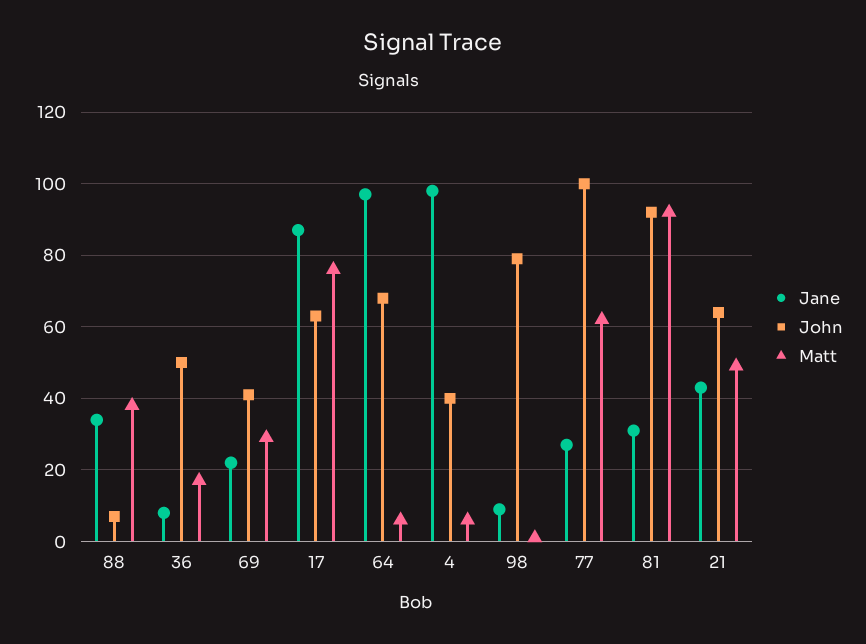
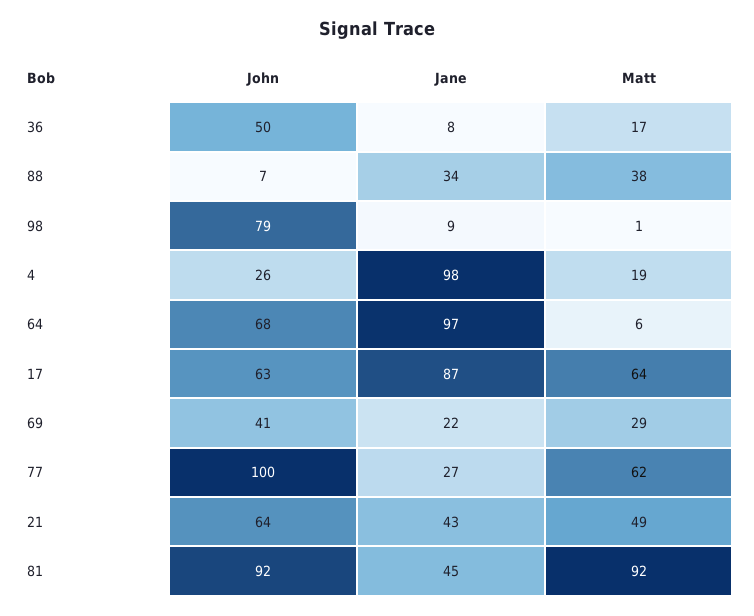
  {
    "Jane": {
      "88": 34,
      "36": 8,
      "69": 22,
      "17": 87,
      "64": 97,
      "4": 98,
      "98": 9,
      "77": 27,
-     "81": 30,
+     "81": 45,
      "21": 43
    },
    "John": {
      "88": 7,
      "36": 50,
      "69": 41,
      "17": 63,
      "64": 68,
-     "4": 40,
+     "4": 26,
      "98": 79,
      "77": 100,
      "81": 92,
      "21": 64
    },
    "Matt": {
      "88": 38,
      "36": 17,
      "69": 29,
-     "17": 75,
+     "17": 64,
      "64": 6,
-     "4": 5,
+     "4": 19,
      "98": 1,
      "77": 62,
      "81": 92,
      "21": 49
    }
  }

